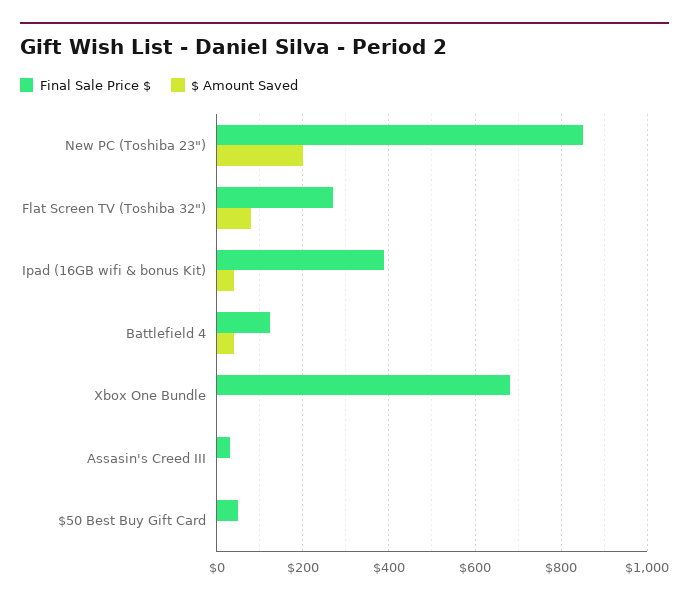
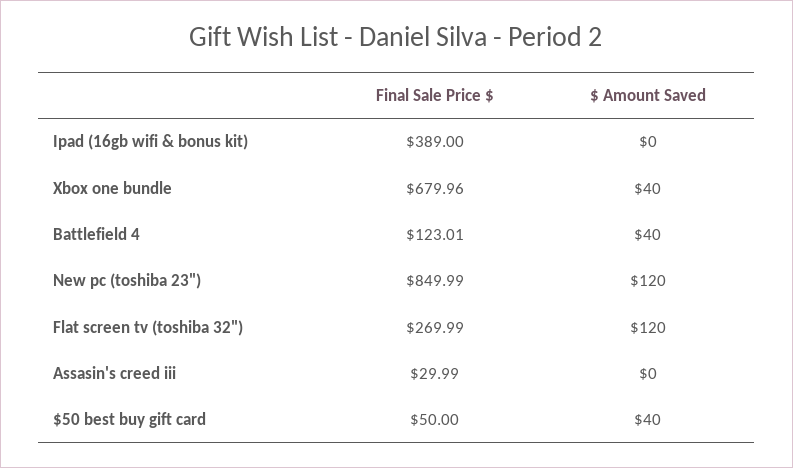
  {
    "Final Sale Price $": {
      "New PC (Toshiba 23\")": 849.99,
      "Flat Screen TV (Toshiba 32\")": 269.99,
      "Ipad (16GB wifi & bonus Kit)": 389,
      "Battlefield 4": 123.01,
      "Xbox One Bundle": 679.96,
      "Assasin's Creed III": 29.99,
      "$50 Best Buy Gift Card": 50
    },
    "$ Amount Saved": {
-     "New PC (Toshiba 23\")": 200,
+     "New PC (Toshiba 23\")": 120,
-     "Flat Screen TV (Toshiba 32\")": 80,
+     "Flat Screen TV (Toshiba 32\")": 120,
-     "Ipad (16GB wifi & bonus Kit)": 40,
+     "Ipad (16GB wifi & bonus Kit)": 0,
      "Battlefield 4": 40,
-     "Xbox One Bundle": 0,
+     "Xbox One Bundle": 40,
      "Assasin's Creed III": 0,
-     "$50 Best Buy Gift Card": 0
+     "$50 Best Buy Gift Card": 40
    }
  }

